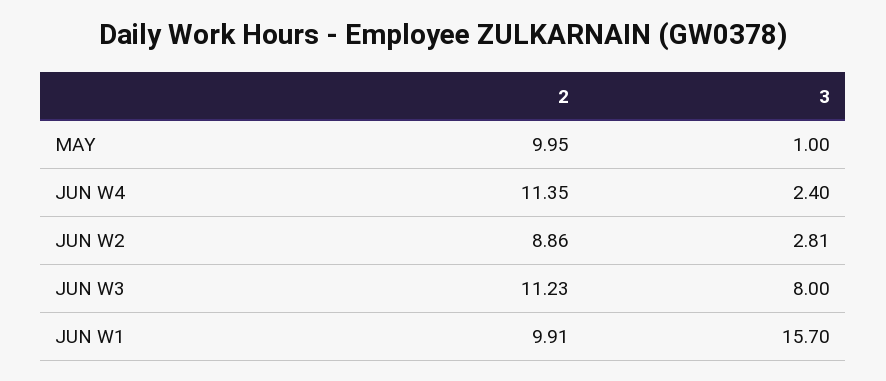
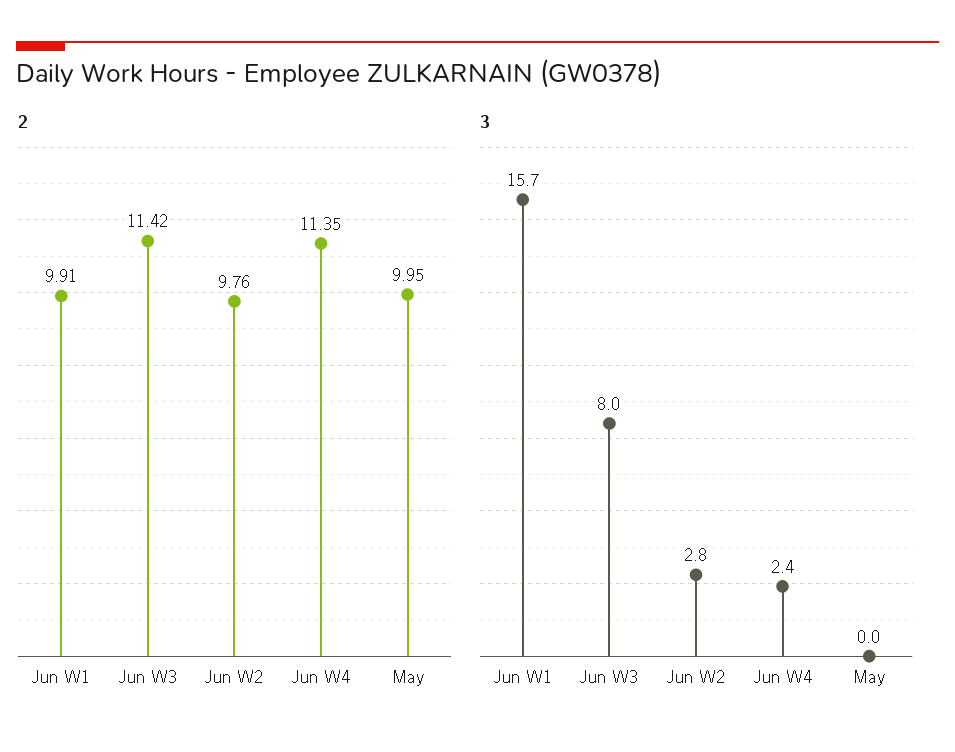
  {
    "2": {
      "MAY": 9.95,
      "JUN W4": 11.35,
-     "JUN W2": 8.86,
+     "JUN W2": 9.76,
-     "JUN W3": 11.23,
+     "JUN W3": 11.42,
      "JUN W1": 9.91
    },
    "3": {
-     "MAY": 1,
+     "MAY": 0,
      "JUN W4": 2.4,
      "JUN W2": 2.81,
      "JUN W3": 8,
      "JUN W1": 15.7
    }
  }

